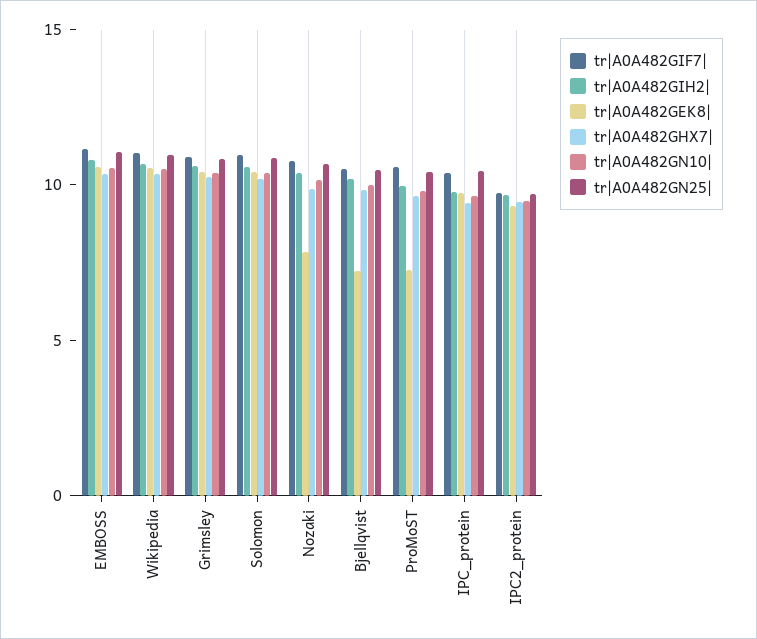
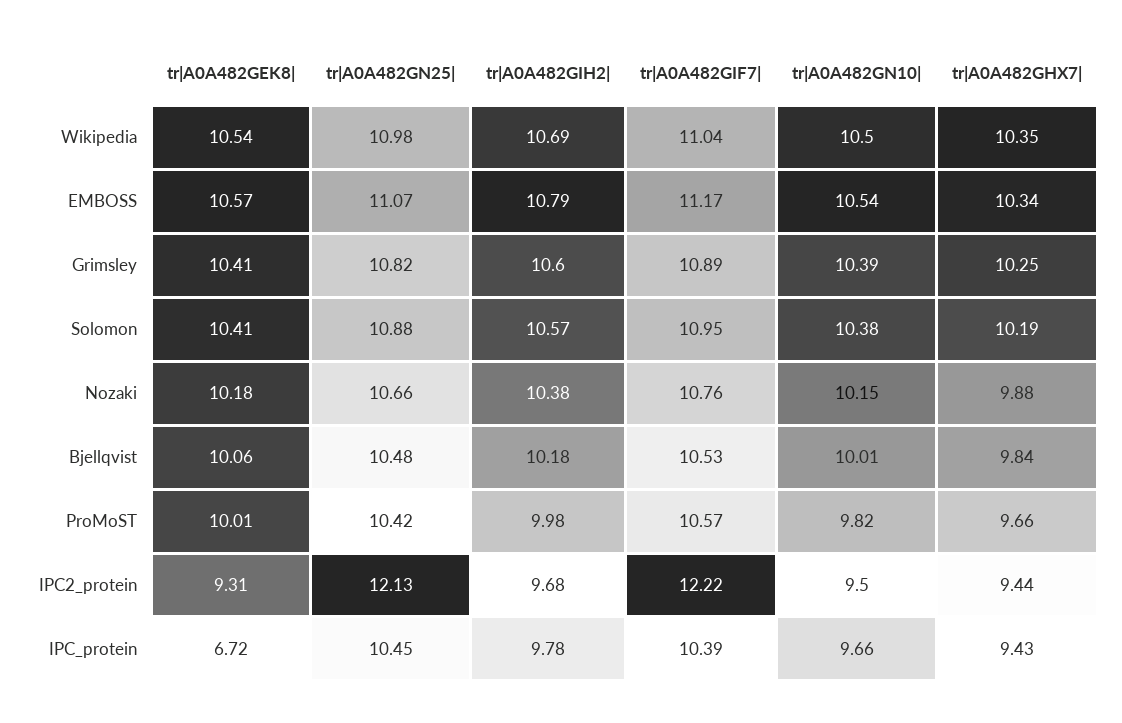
  {
    "tr|A0A482GIF7|": {
      "EMBOSS": 11.17,
      "Wikipedia": 11.04,
      "Grimsley": 10.89,
      "Solomon": 10.95,
      "Nozaki": 10.76,
      "Bjellqvist": 10.53,
      "ProMoST": 10.57,
      "IPC_protein": 10.39,
-     "IPC2_protein": 10
+     "IPC2_protein": 12.22
    },
    "tr|A0A482GIH2|": {
      "EMBOSS": 10.79,
      "Wikipedia": 10.69,
      "Grimsley": 10.6,
      "Solomon": 10.57,
      "Nozaki": 10.38,
      "Bjellqvist": 10.18,
      "ProMoST": 9.98,
      "IPC_protein": 9.78,
      "IPC2_protein": 9.68
    },
    "tr|A0A482GEK8|": {
      "EMBOSS": 10.57,
      "Wikipedia": 10.54,
      "Grimsley": 10.41,
      "Solomon": 10.41,
-     "Nozaki": 8,
+     "Nozaki": 10.18,
-     "Bjellqvist": 7,
+     "Bjellqvist": 10.06,
-     "ProMoST": 7,
+     "ProMoST": 10.01,
-     "IPC_protein": 10,
+     "IPC_protein": 6.72,
      "IPC2_protein": 9.31
    },
    "tr|A0A482GHX7|": {
      "EMBOSS": 10.34,
      "Wikipedia": 10.35,
      "Grimsley": 10.25,
      "Solomon": 10.19,
      "Nozaki": 9.88,
      "Bjellqvist": 9.84,
      "ProMoST": 9.66,
      "IPC_protein": 9.43,
      "IPC2_protein": 9.44
    },
    "tr|A0A482GN10|": {
      "EMBOSS": 10.54,
      "Wikipedia": 10.5,
      "Grimsley": 10.39,
      "Solomon": 10.38,
      "Nozaki": 10.15,
      "Bjellqvist": 10.01,
      "ProMoST": 9.82,
      "IPC_protein": 9.66,
      "IPC2_protein": 9.5
    },
    "tr|A0A482GN25|": {
      "EMBOSS": 11.07,
      "Wikipedia": 10.98,
      "Grimsley": 10.82,
      "Solomon": 10.88,
      "Nozaki": 10.66,
      "Bjellqvist": 10.48,
      "ProMoST": 10.42,
      "IPC_protein": 10.45,
-     "IPC2_protein": 10
+     "IPC2_protein": 12.13
    }
  }

